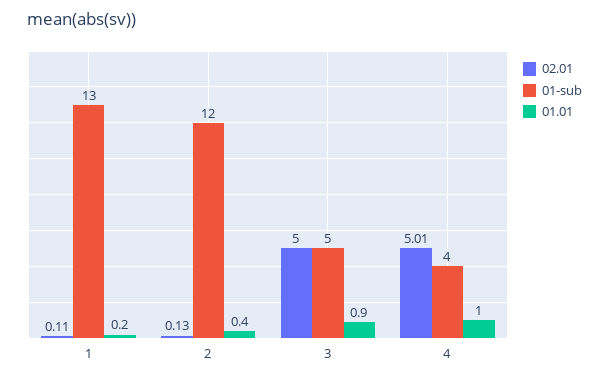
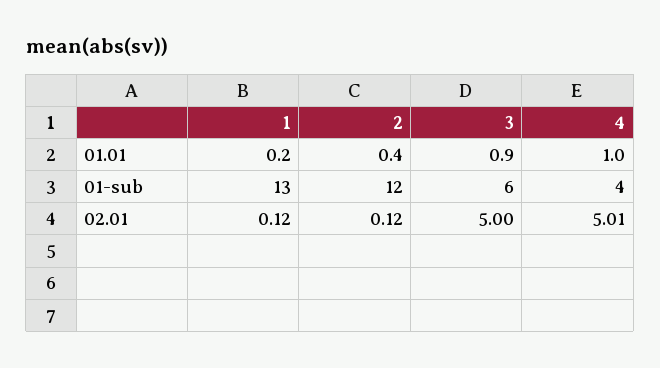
  {
    "02.01": {
-     "1": 0.11,
+     "1": 0.12,
-     "2": 0.13,
+     "2": 0.12,
      "3": 5,
      "4": 5.01
    },
    "01-sub": {
      "1": 13,
      "2": 12,
-     "3": 5,
+     "3": 6,
      "4": 4
    },
    "01.01": {
      "1": 0.2,
      "2": 0.4,
      "3": 0.9,
      "4": 1
    }
  }

